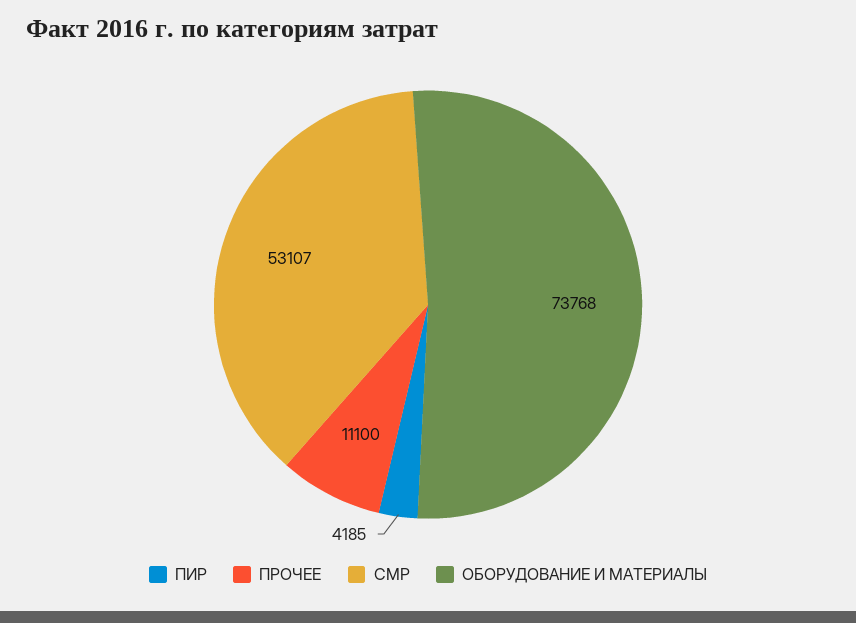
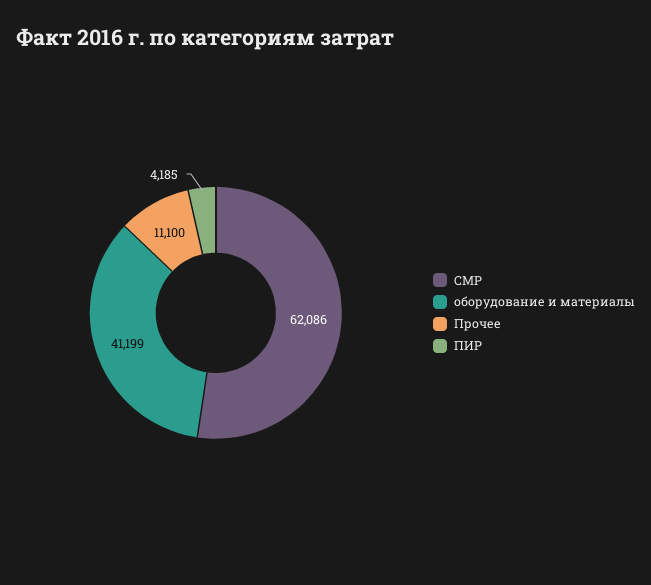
  {
    "ПИР": 4185,
    "ПРОЧЕЕ": 11100,
-   "СМР": 53107,
+   "СМР": 62086,
-   "ОБОРУДОВАНИЕ И МАТЕРИАЛЫ": 73768
+   "ОБОРУДОВАНИЕ И МАТЕРИАЛЫ": 41199
  }

